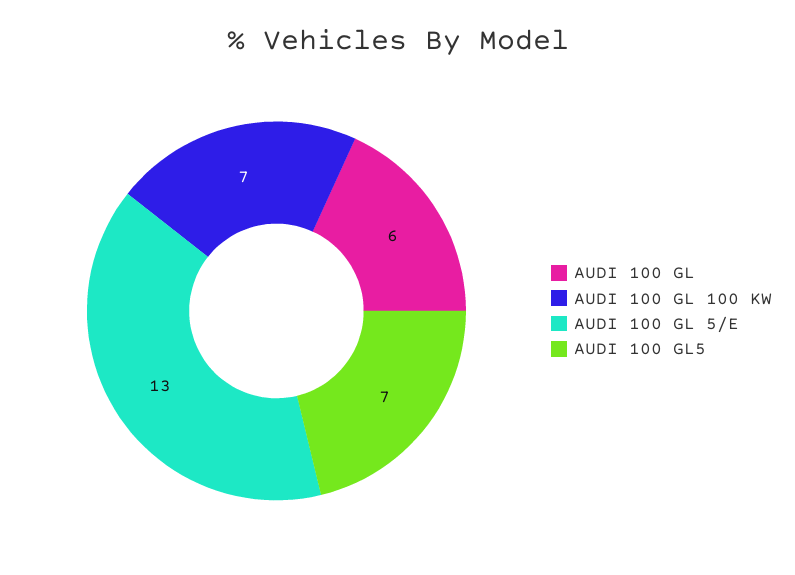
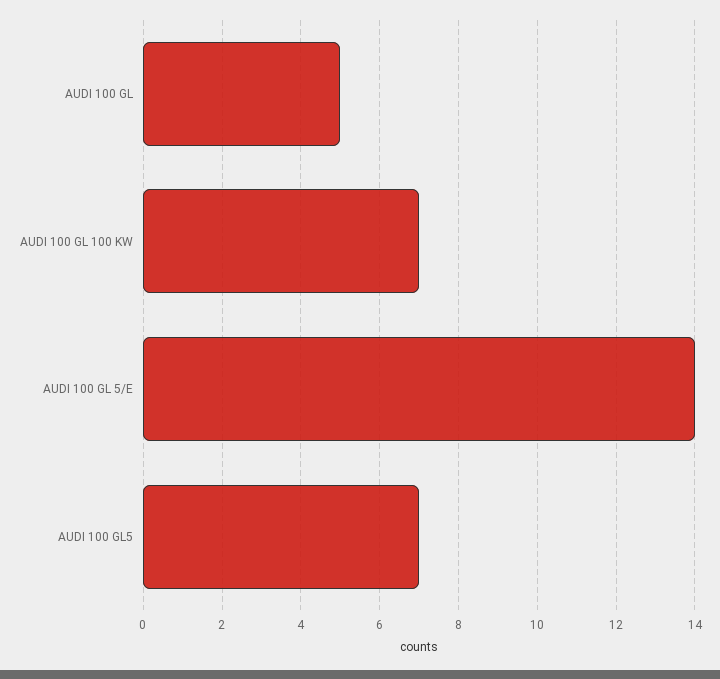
  {
-   "AUDI 100 GL": 6,
+   "AUDI 100 GL": 5,
    "AUDI 100 GL 100 KW": 7,
-   "AUDI 100 GL 5/E": 13,
+   "AUDI 100 GL 5/E": 14,
    "AUDI 100 GL5": 7
  }

